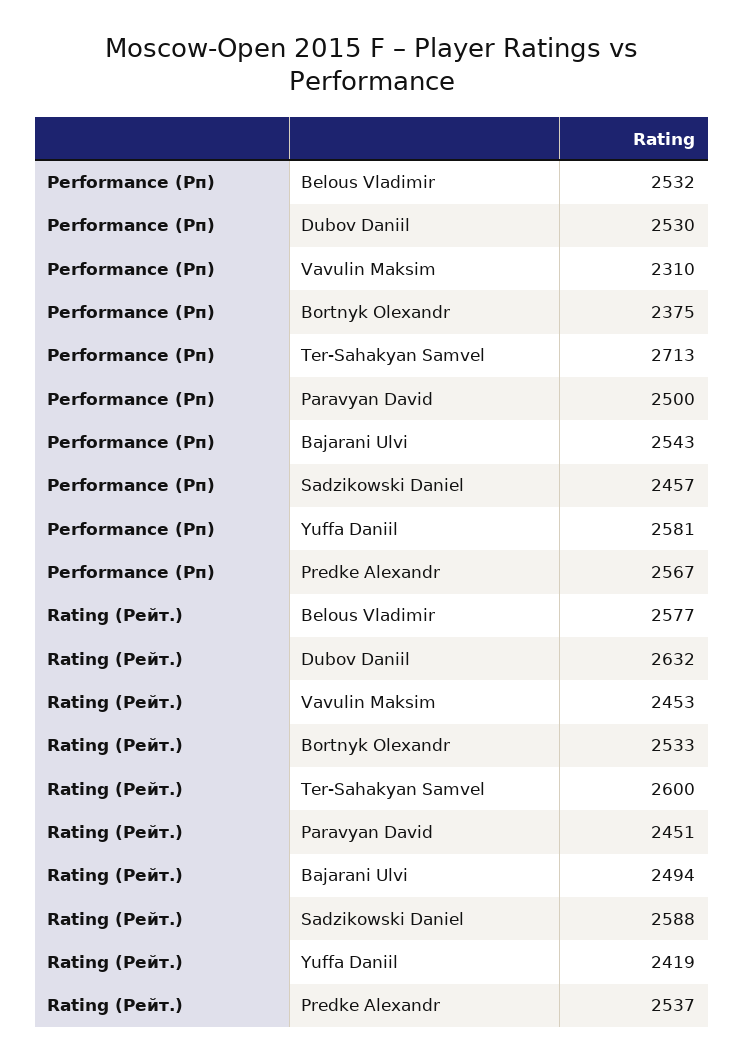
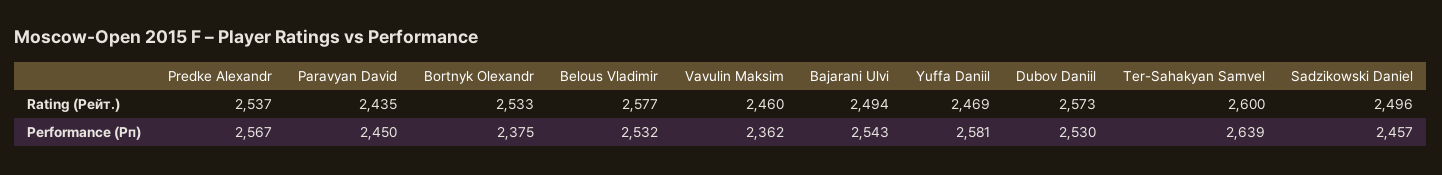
  {
    "Performance (Рп)": {
      "Belous Vladimir": 2532,
      "Dubov Daniil": 2530,
-     "Vavulin Maksim": 2310,
+     "Vavulin Maksim": 2362,
      "Bortnyk Olexandr": 2375,
-     "Ter-Sahakyan Samvel": 2713,
+     "Ter-Sahakyan Samvel": 2639,
-     "Paravyan David": 2500,
+     "Paravyan David": 2450,
      "Bajarani Ulvi": 2543,
      "Sadzikowski Daniel": 2457,
      "Yuffa Daniil": 2581,
      "Predke Alexandr": 2567
    },
    "Rating (Рейт.)": {
      "Belous Vladimir": 2577,
-     "Dubov Daniil": 2632,
+     "Dubov Daniil": 2573,
-     "Vavulin Maksim": 2453,
+     "Vavulin Maksim": 2460,
      "Bortnyk Olexandr": 2533,
      "Ter-Sahakyan Samvel": 2600,
-     "Paravyan David": 2451,
+     "Paravyan David": 2435,
      "Bajarani Ulvi": 2494,
-     "Sadzikowski Daniel": 2588,
+     "Sadzikowski Daniel": 2496,
-     "Yuffa Daniil": 2419,
+     "Yuffa Daniil": 2469,
      "Predke Alexandr": 2537
    }
  }

